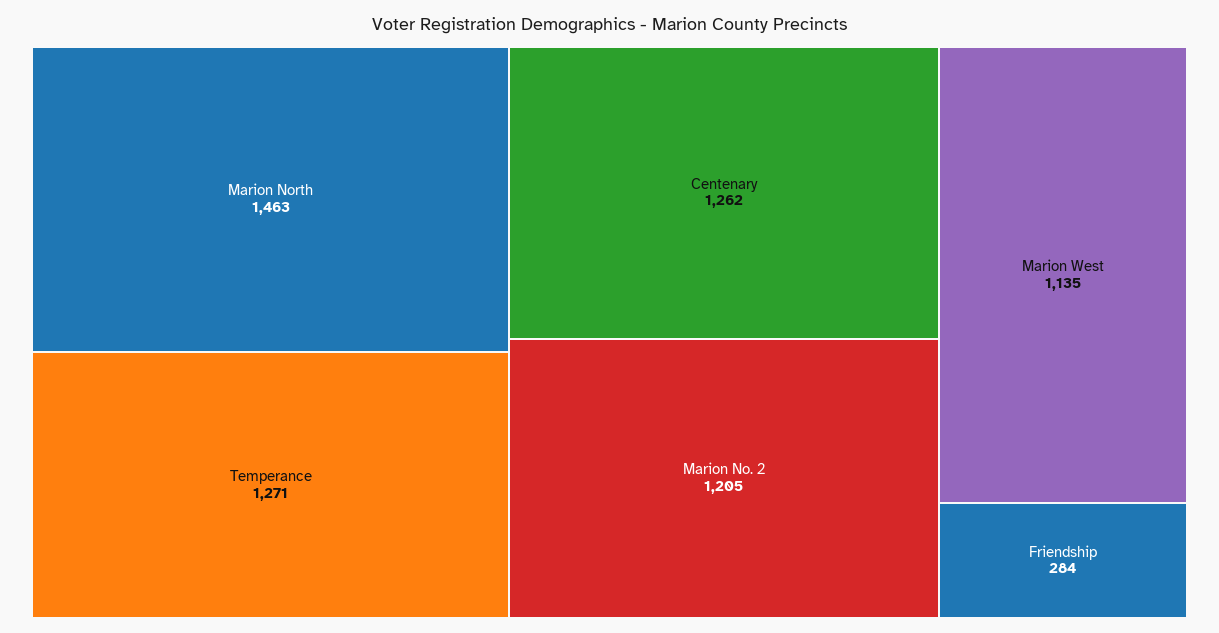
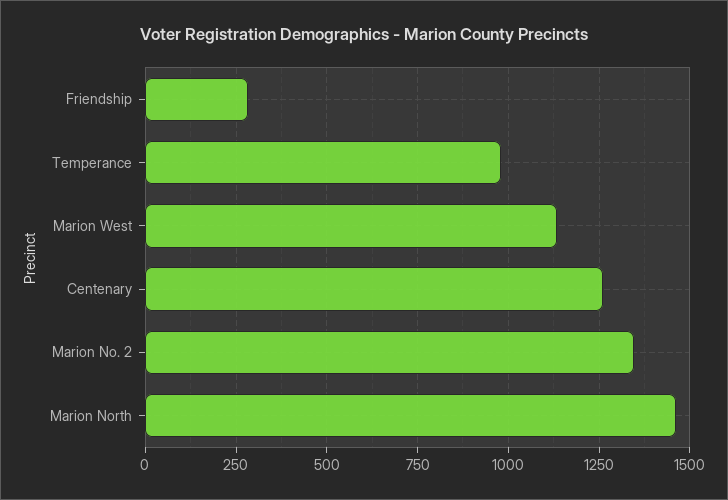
  {
    "Marion North": 1463,
-   "Temperance": 1271,
+   "Temperance": 975,
    "Centenary": 1262,
-   "Marion No. 2": 1205,
+   "Marion No. 2": 1350,
    "Marion West": 1135,
    "Friendship": 284
  }

